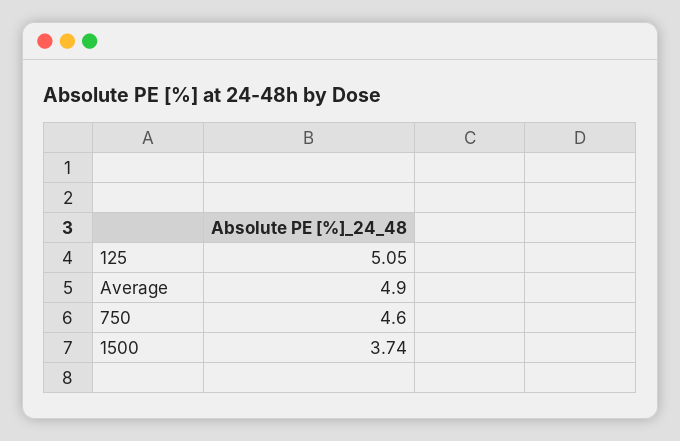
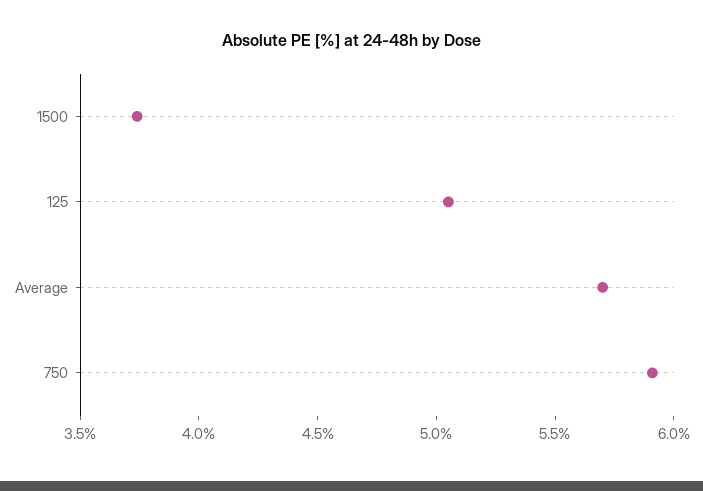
  {
    "125": 5.05,
-   "Average": 4.9,
+   "Average": 5.7,
-   "750": 4.6,
+   "750": 5.9,
    "1500": 3.74
  }

